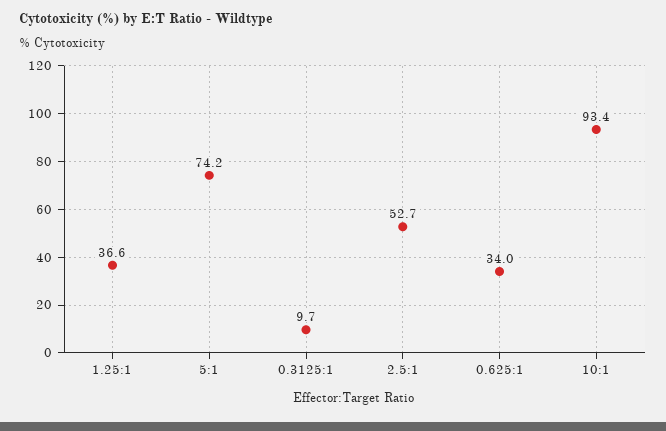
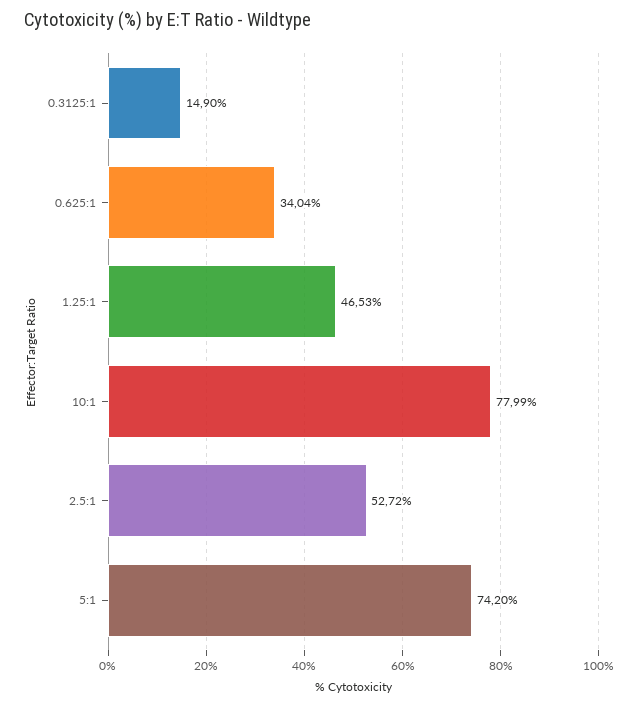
  {
-   "1.25:1": 36.6,
+   "1.25:1": 46.53,
    "5:1": 74.2,
-   "0.3125:1": 9.7,
+   "0.3125:1": 14.9,
    "2.5:1": 52.72,
    "0.625:1": 34.04,
-   "10:1": 93.4
+   "10:1": 77.99
  }

